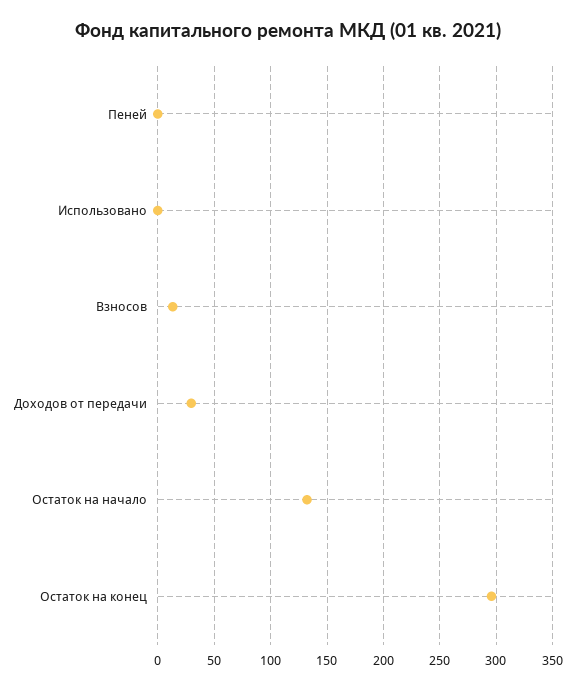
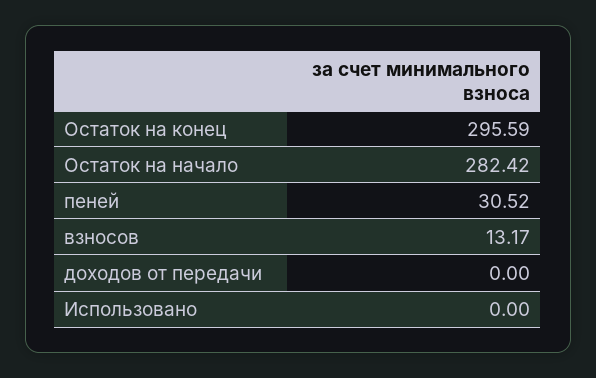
  {
-   "Пеней": 0,
+   "Пеней": 30.52,
    "Использовано": 0,
    "Взносов": 13.17,
-   "Доходов от передачи": 30,
+   "Доходов от передачи": 0,
-   "Остаток на начало": 130,
+   "Остаток на начало": 282.42,
    "Остаток на конец": 295.59
  }

